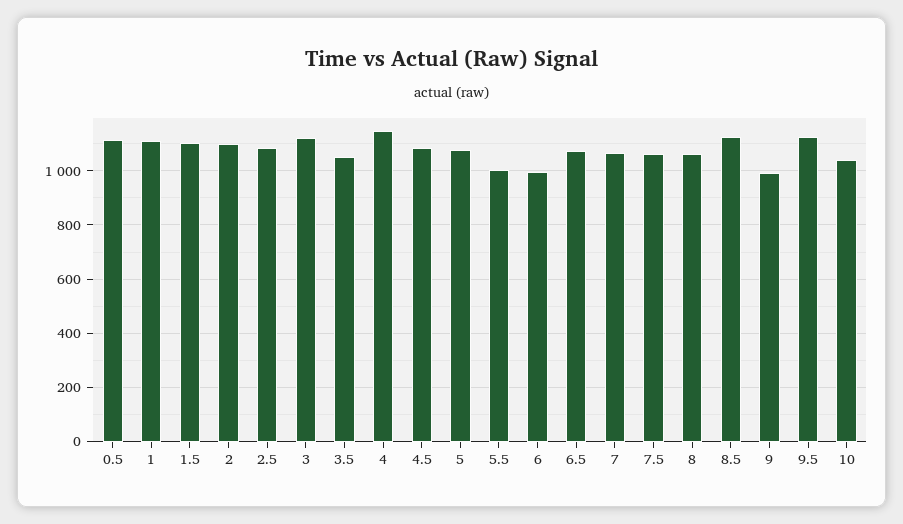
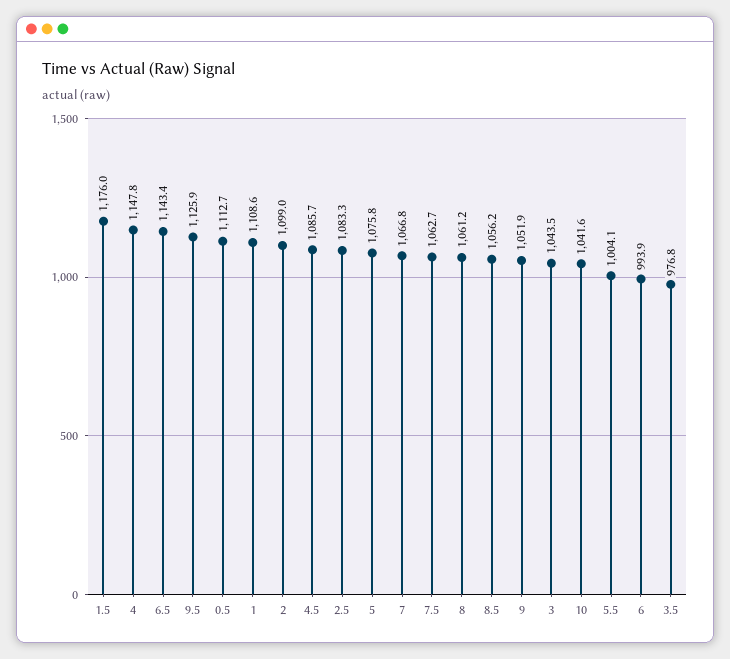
  {
    "0.5": 1112.7,
    "1": 1108.6,
-   "1.5": 1100,
+   "1.5": 1176,
    "2": 1099,
    "2.5": 1083.3,
-   "3": 1125,
+   "3": 1043.5,
-   "3.5": 1050,
+   "3.5": 976.8,
    "4": 1147.8,
    "4.5": 1085.7,
    "5": 1075.8,
    "5.5": 1004.1,
    "6": 993.9,
-   "6.5": 1075,
+   "6.5": 1143.4,
    "7": 1066.8,
    "7.5": 1062.7,
    "8": 1061.2,
-   "8.5": 1125,
+   "8.5": 1056.2,
-   "9": 1000,
+   "9": 1051.9,
    "9.5": 1125.9,
    "10": 1041.6
  }

